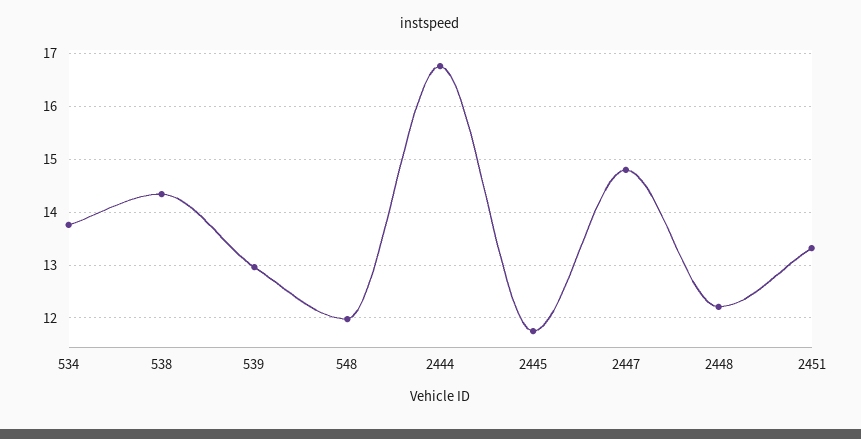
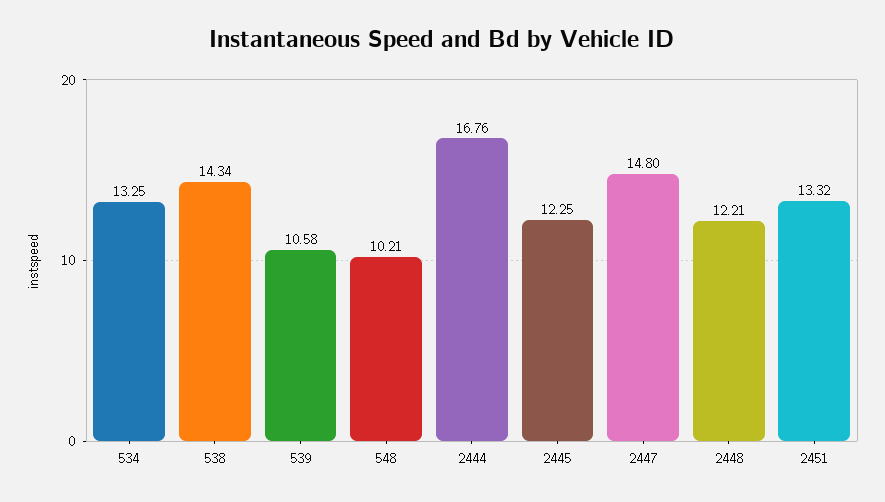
  {
-   "534": 13.8,
+   "534": 13.25,
    "538": 14.34,
-   "539": 13,
+   "539": 10.58,
-   "548": 12,
+   "548": 10.21,
    "2444": 16.76,
-   "2445": 11.8,
+   "2445": 12.25,
    "2447": 14.8,
    "2448": 12.21,
    "2451": 13.32
  }

